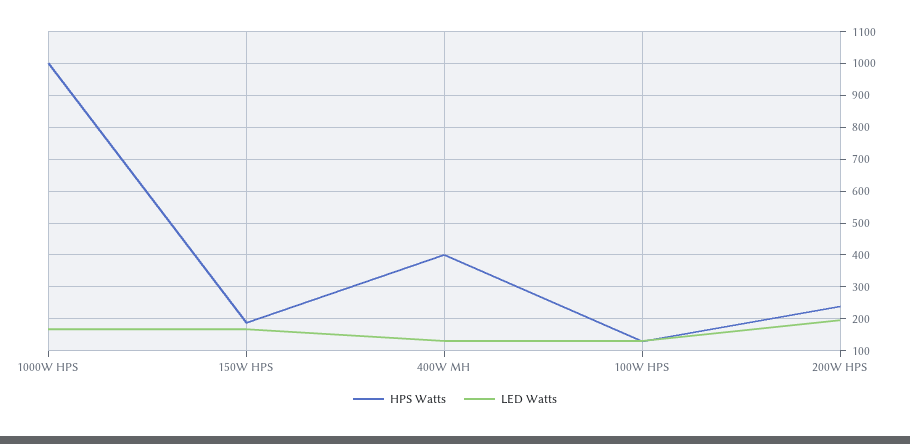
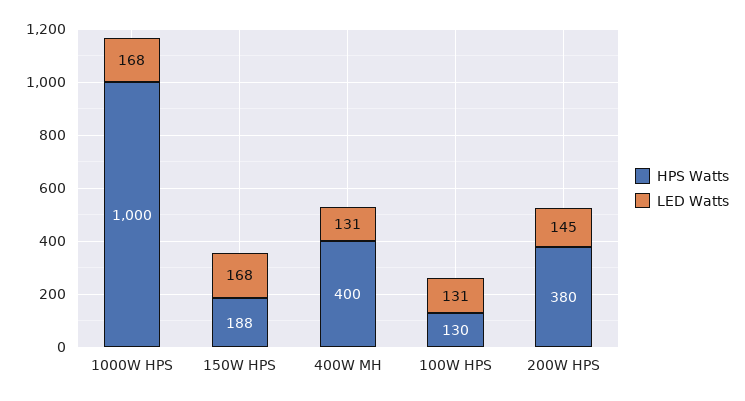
  {
    "HPS Watts": {
      "1000W HPS": 1000,
      "150W HPS": 188,
      "400W MH": 400,
      "100W HPS": 130,
-     "200W HPS": 240
+     "200W HPS": 380
    },
    "LED Watts": {
      "1000W HPS": 168,
      "150W HPS": 168,
      "400W MH": 131,
      "100W HPS": 131,
-     "200W HPS": 200
+     "200W HPS": 145
    }
  }

